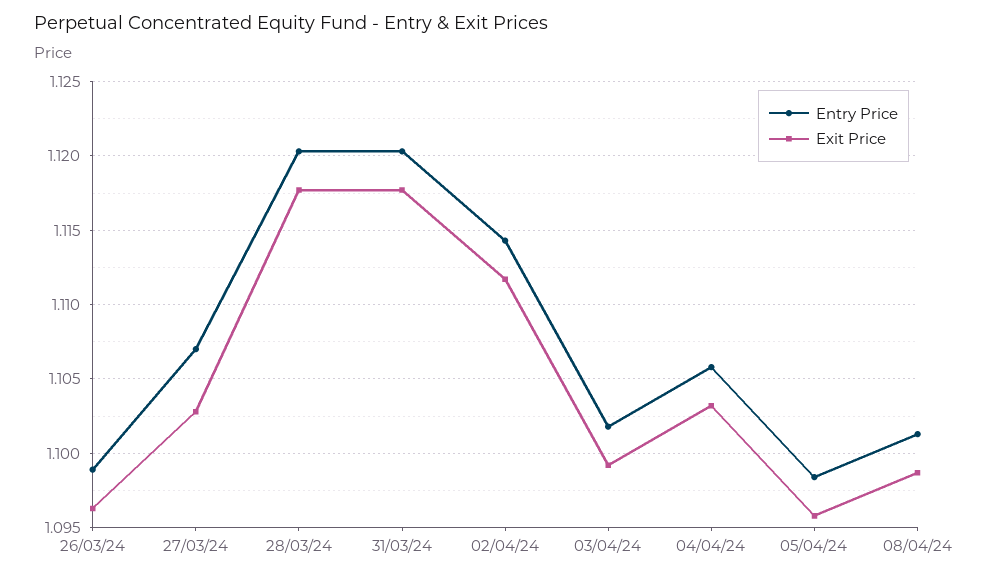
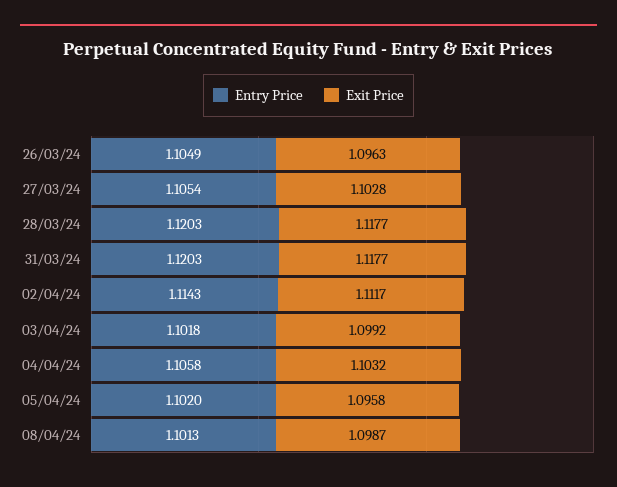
  {
    "Entry Price": {
-     "26/03/24": 1.099,
+     "26/03/24": 1.1049,
-     "27/03/24": 1.107,
+     "27/03/24": 1.1054,
      "28/03/24": 1.1203,
      "31/03/24": 1.1203,
      "02/04/24": 1.1143,
      "03/04/24": 1.1018,
      "04/04/24": 1.1058,
-     "05/04/24": 1.0985,
+     "05/04/24": 1.102,
      "08/04/24": 1.1013
    },
    "Exit Price": {
      "26/03/24": 1.0963,
      "27/03/24": 1.1028,
      "28/03/24": 1.1177,
      "31/03/24": 1.1177,
      "02/04/24": 1.1117,
      "03/04/24": 1.0992,
      "04/04/24": 1.1032,
      "05/04/24": 1.0958,
      "08/04/24": 1.0987
    }
  }

